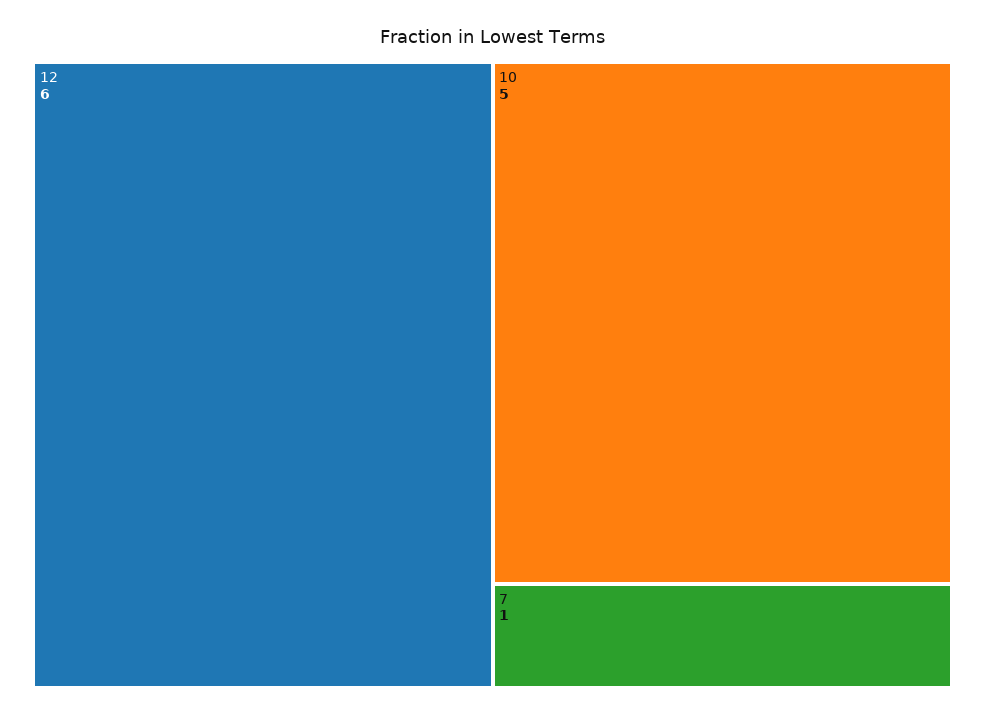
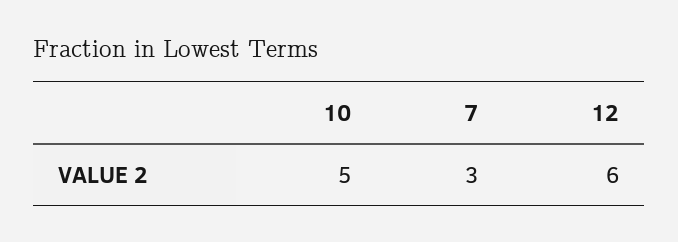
  {
    "12": 6,
    "10": 5,
-   "7": 1
+   "7": 3
  }

